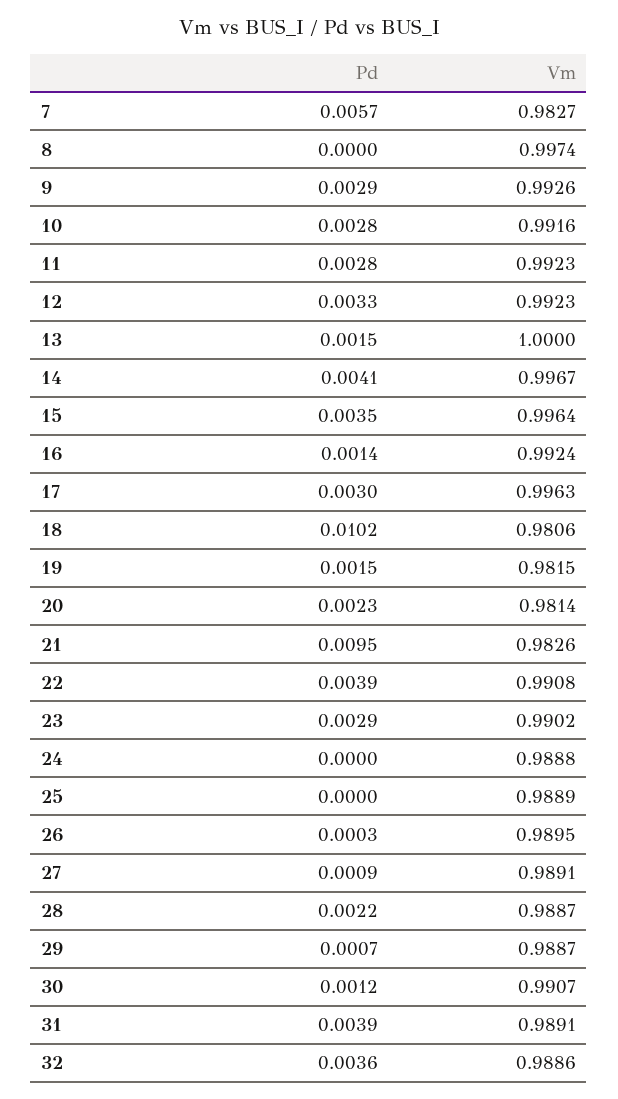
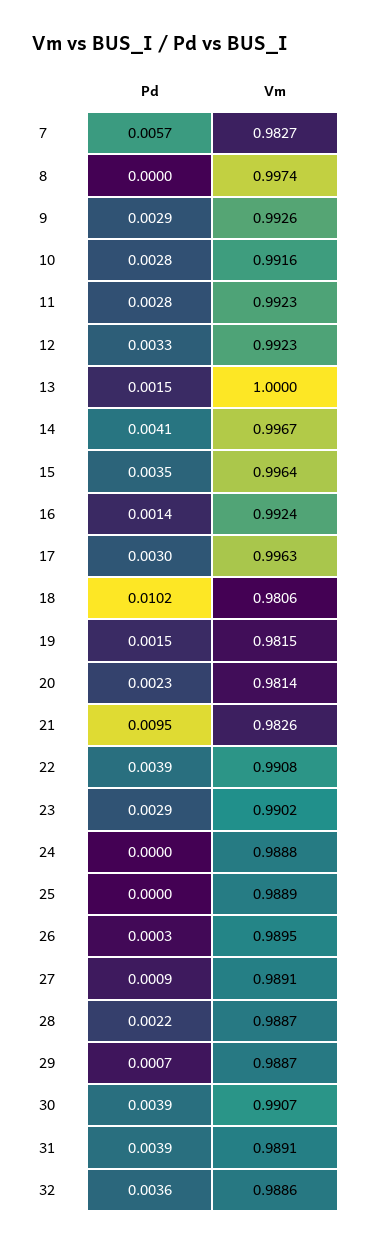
  {
    "Pd": {
      "7": 0.0057,
      "8": 0,
      "9": 0.0029,
      "10": 0.0028,
      "11": 0.0028,
      "12": 0.0033,
      "13": 0.0015,
      "14": 0.0041,
      "15": 0.0035,
      "16": 0.0014,
      "17": 0.003,
      "18": 0.0102,
      "19": 0.0015,
      "20": 0.0023,
      "21": 0.0095,
      "22": 0.0039,
      "23": 0.0029,
      "24": 0,
      "25": 0,
      "26": 0.0003,
      "27": 0.0009,
      "28": 0.0022,
      "29": 0.0007,
-     "30": 0.0012,
+     "30": 0.0039,
      "31": 0.0039,
      "32": 0.0036
    },
    "Vm": {
      "7": 0.9827,
      "8": 0.9974,
      "9": 0.9926,
      "10": 0.9916,
      "11": 0.9923,
      "12": 0.9923,
      "13": 1,
      "14": 0.9967,
      "15": 0.9964,
      "16": 0.9924,
      "17": 0.9963,
      "18": 0.9806,
      "19": 0.9815,
      "20": 0.9814,
      "21": 0.9826,
      "22": 0.9908,
      "23": 0.9902,
      "24": 0.9888,
      "25": 0.9889,
      "26": 0.9895,
      "27": 0.9891,
      "28": 0.9887,
      "29": 0.9887,
      "30": 0.9907,
      "31": 0.9891,
      "32": 0.9886
    }
  }

